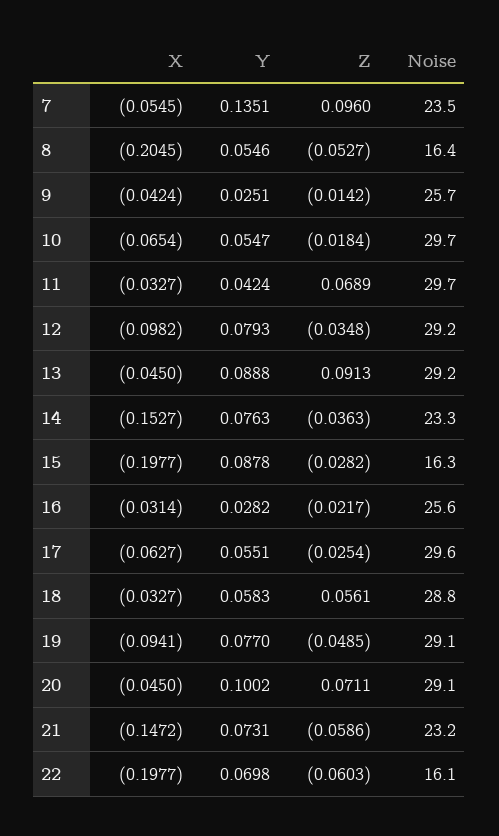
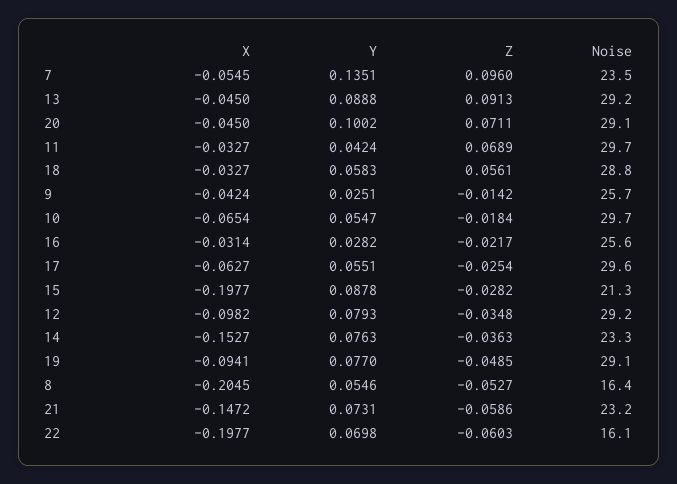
  {
    "X": {
      "7": -0.0545,
      "8": -0.2045,
      "9": -0.0424,
      "10": -0.0654,
      "11": -0.0327,
      "12": -0.0982,
      "13": -0.045,
      "14": -0.1527,
      "15": -0.1977,
      "16": -0.0314,
      "17": -0.0627,
      "18": -0.0327,
      "19": -0.0941,
      "20": -0.045,
      "21": -0.1472,
      "22": -0.1977
    },
    "Y": {
      "7": 0.1351,
      "8": 0.0546,
      "9": 0.0251,
      "10": 0.0547,
      "11": 0.0424,
      "12": 0.0793,
      "13": 0.0888,
      "14": 0.0763,
      "15": 0.0878,
      "16": 0.0282,
      "17": 0.0551,
      "18": 0.0583,
      "19": 0.077,
      "20": 0.1002,
      "21": 0.0731,
      "22": 0.0698
    },
    "Z": {
      "7": 0.096,
      "8": -0.0527,
      "9": -0.0142,
      "10": -0.0184,
      "11": 0.0689,
      "12": -0.0348,
      "13": 0.0913,
      "14": -0.0363,
      "15": -0.0282,
      "16": -0.0217,
      "17": -0.0254,
      "18": 0.0561,
      "19": -0.0485,
      "20": 0.0711,
      "21": -0.0586,
      "22": -0.0603
    },
    "Noise": {
      "7": 23.5,
      "8": 16.4,
      "9": 25.7,
      "10": 29.7,
      "11": 29.7,
      "12": 29.2,
      "13": 29.2,
      "14": 23.3,
-     "15": 16.3,
+     "15": 21.3,
      "16": 25.6,
      "17": 29.6,
      "18": 28.8,
      "19": 29.1,
      "20": 29.1,
      "21": 23.2,
      "22": 16.1
    }
  }

